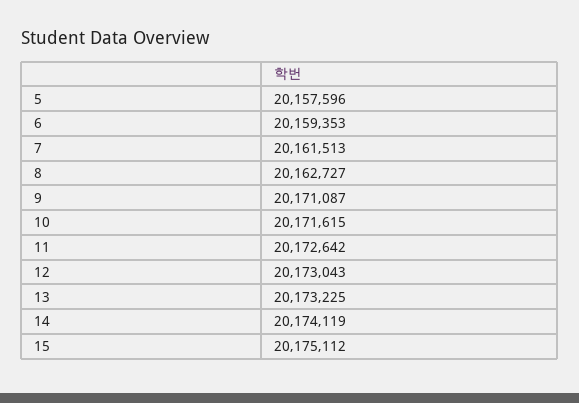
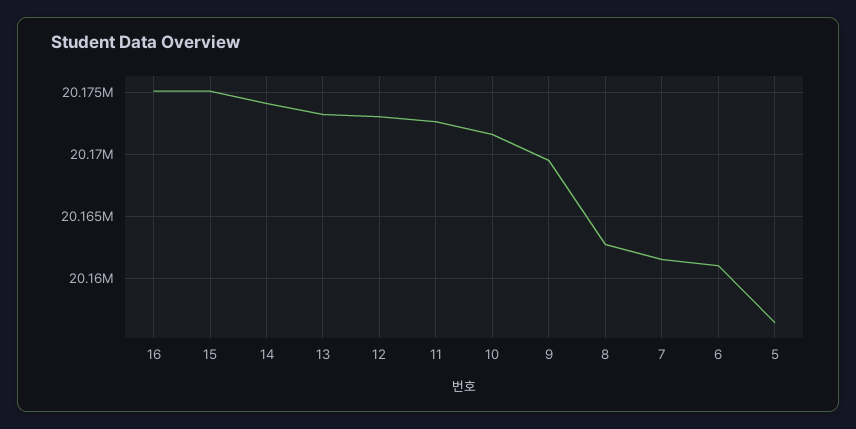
  {
-   "5": 20157596,
+   "5": 20156500,
-   "6": 20159353,
+   "6": 20161000,
    "7": 20161513,
    "8": 20162727,
-   "9": 20171087,
+   "9": 20169500,
    "10": 20171615,
    "11": 20172642,
    "12": 20173043,
    "13": 20173225,
    "14": 20174119,
-   "15": 20175112
+   "15": 20175112,
+   "16": 20175000
  }

